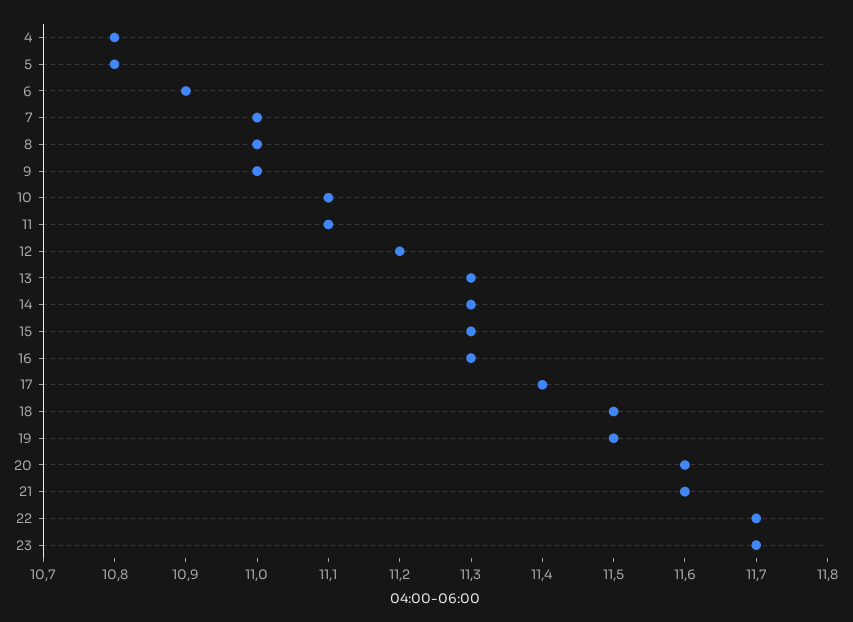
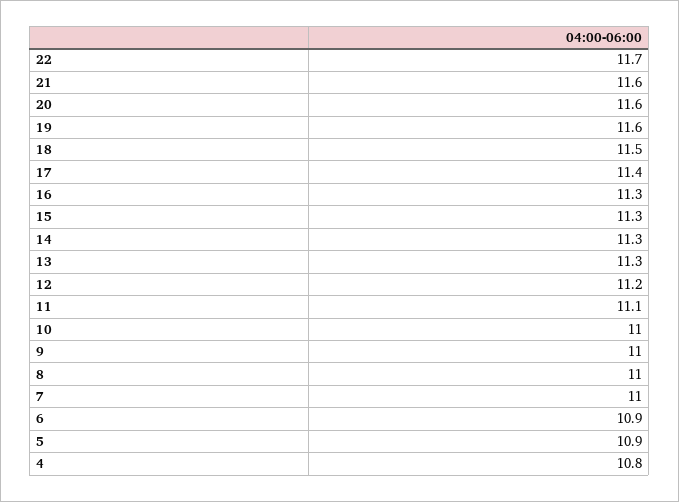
  {
    "4": 10.8,
-   "5": 10.8,
+   "5": 10.9,
    "6": 10.9,
    "7": 11,
    "8": 11,
    "9": 11,
-   "10": 11.1,
+   "10": 11,
    "11": 11.1,
    "12": 11.2,
    "13": 11.3,
    "14": 11.3,
    "15": 11.3,
    "16": 11.3,
    "17": 11.4,
    "18": 11.5,
-   "19": 11.5,
+   "19": 11.6,
    "20": 11.6,
    "21": 11.6,
-   "22": 11.7,
+   "22": 11.7
-   "23": 11.7
  }

